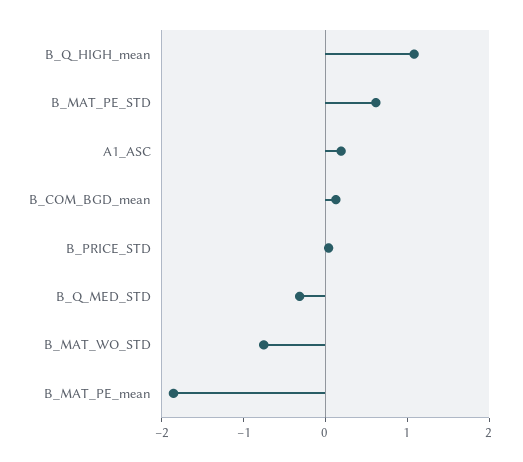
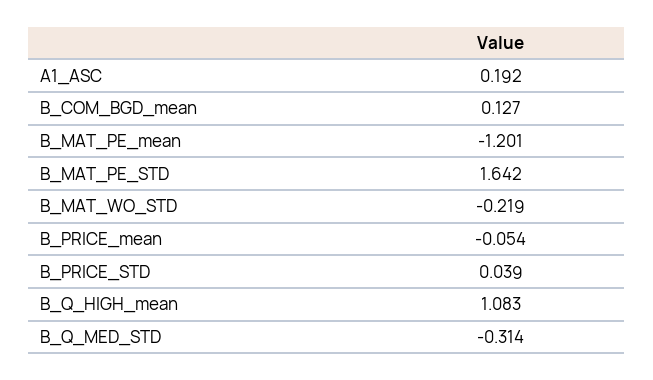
  {
    "B_Q_HIGH_mean": 1.083,
-   "B_MAT_PE_STD": 0.6,
+   "B_MAT_PE_STD": 1.642,
    "A1_ASC": 0.192,
    "B_COM_BGD_mean": 0.127,
    "B_PRICE_STD": 0.039,
    "B_Q_MED_STD": -0.314,
-   "B_MAT_WO_STD": -0.8,
+   "B_MAT_WO_STD": -0.219,
-   "B_MAT_PE_mean": -1.8
+   "B_MAT_PE_mean": -1.201,
+   "B_PRICE_mean": -0.054
  }

